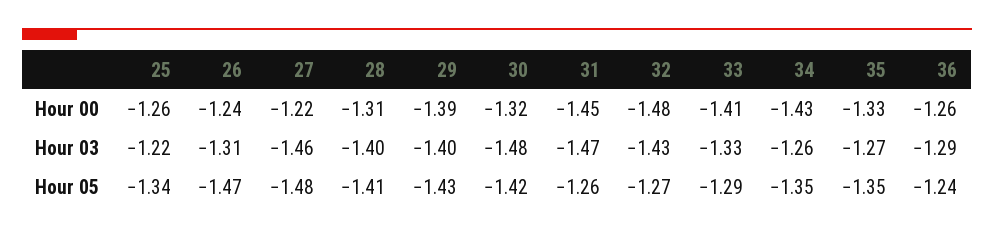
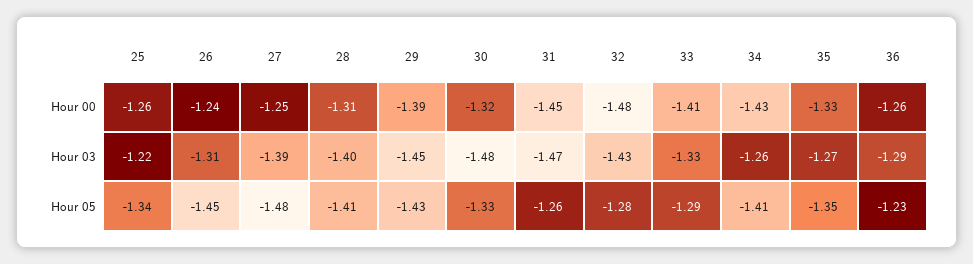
  {
    "25": {
      "Hour 00": -1.26,
      "Hour 03": -1.22,
      "Hour 05": -1.34
    },
    "26": {
      "Hour 00": -1.24,
      "Hour 03": -1.31,
-     "Hour 05": -1.47
+     "Hour 05": -1.45
    },
    "27": {
-     "Hour 00": -1.22,
+     "Hour 00": -1.25,
-     "Hour 03": -1.46,
+     "Hour 03": -1.39,
      "Hour 05": -1.48
    },
    "28": {
      "Hour 00": -1.31,
      "Hour 03": -1.4,
      "Hour 05": -1.41
    },
    "29": {
      "Hour 00": -1.39,
-     "Hour 03": -1.4,
+     "Hour 03": -1.45,
      "Hour 05": -1.43
    },
    "30": {
      "Hour 00": -1.32,
      "Hour 03": -1.48,
-     "Hour 05": -1.42
+     "Hour 05": -1.33
    },
    "31": {
      "Hour 00": -1.45,
      "Hour 03": -1.47,
      "Hour 05": -1.26
    },
    "32": {
      "Hour 00": -1.48,
      "Hour 03": -1.43,
-     "Hour 05": -1.27
+     "Hour 05": -1.28
    },
    "33": {
      "Hour 00": -1.41,
      "Hour 03": -1.33,
      "Hour 05": -1.29
    },
    "34": {
      "Hour 00": -1.43,
      "Hour 03": -1.26,
-     "Hour 05": -1.35
+     "Hour 05": -1.41
    },
    "35": {
      "Hour 00": -1.33,
      "Hour 03": -1.27,
      "Hour 05": -1.35
    },
    "36": {
      "Hour 00": -1.26,
      "Hour 03": -1.29,
-     "Hour 05": -1.24
+     "Hour 05": -1.23
    }
  }

